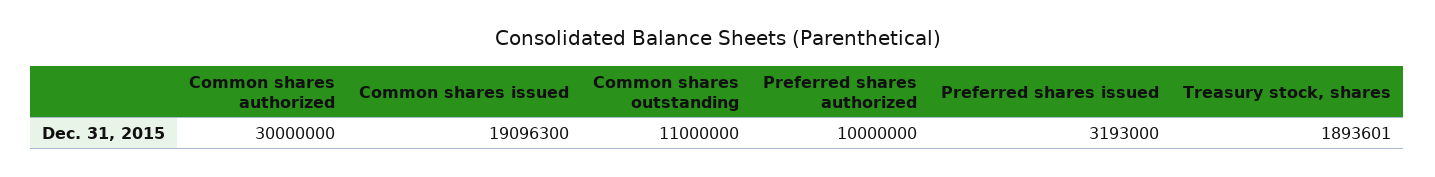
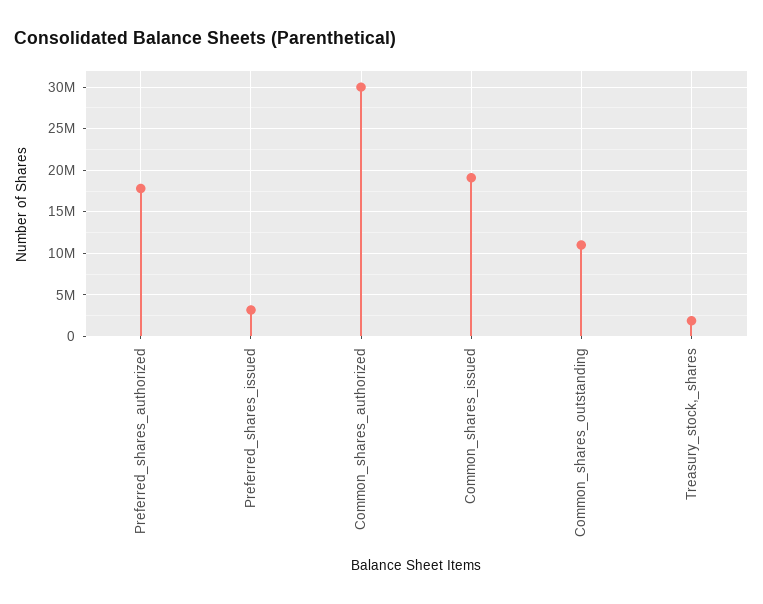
  {
    "Common shares authorized": 30000000,
    "Common shares issued": 19096300,
    "Common shares outstanding": 11000000,
-   "Preferred shares authorized": 10000000,
+   "Preferred shares authorized": 18000000,
    "Preferred shares issued": 3193000,
    "Treasury stock, shares": 1893601
  }

